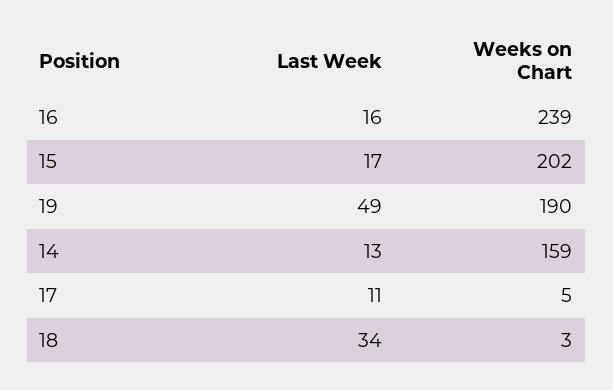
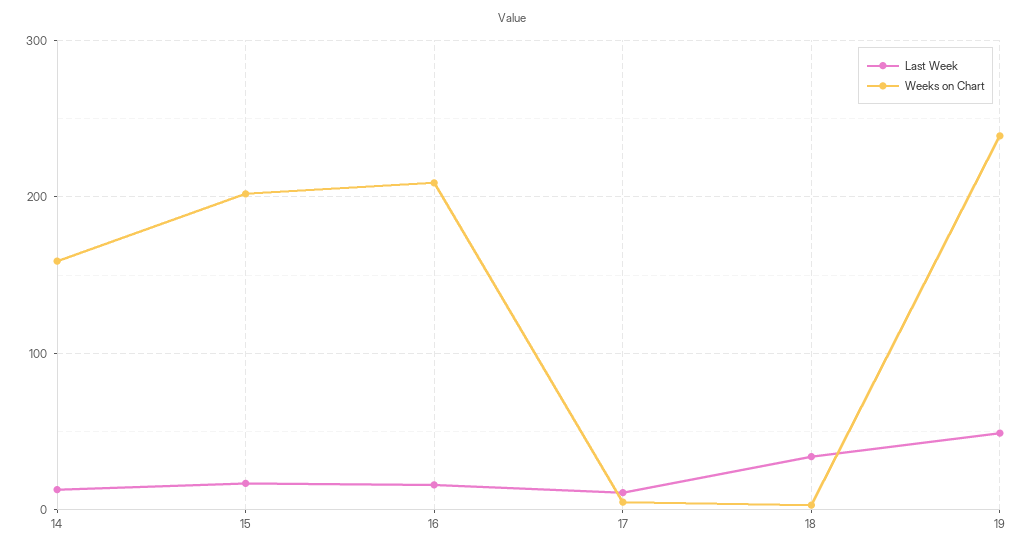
  {
    "Last Week": {
      "16": 16,
      "15": 17,
      "19": 49,
      "14": 13,
      "17": 11,
      "18": 34
    },
    "Weeks on Chart": {
-     "16": 239,
+     "16": 210,
      "15": 202,
-     "19": 190,
+     "19": 240,
      "14": 159,
      "17": 5,
      "18": 3
    }
  }

